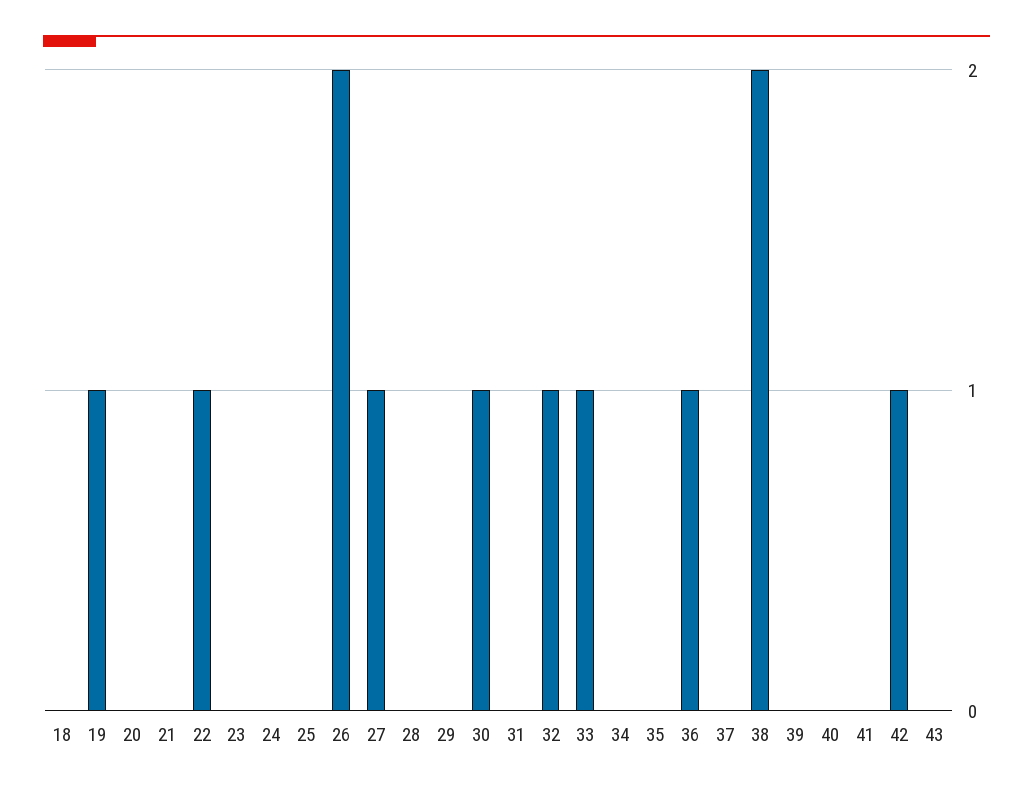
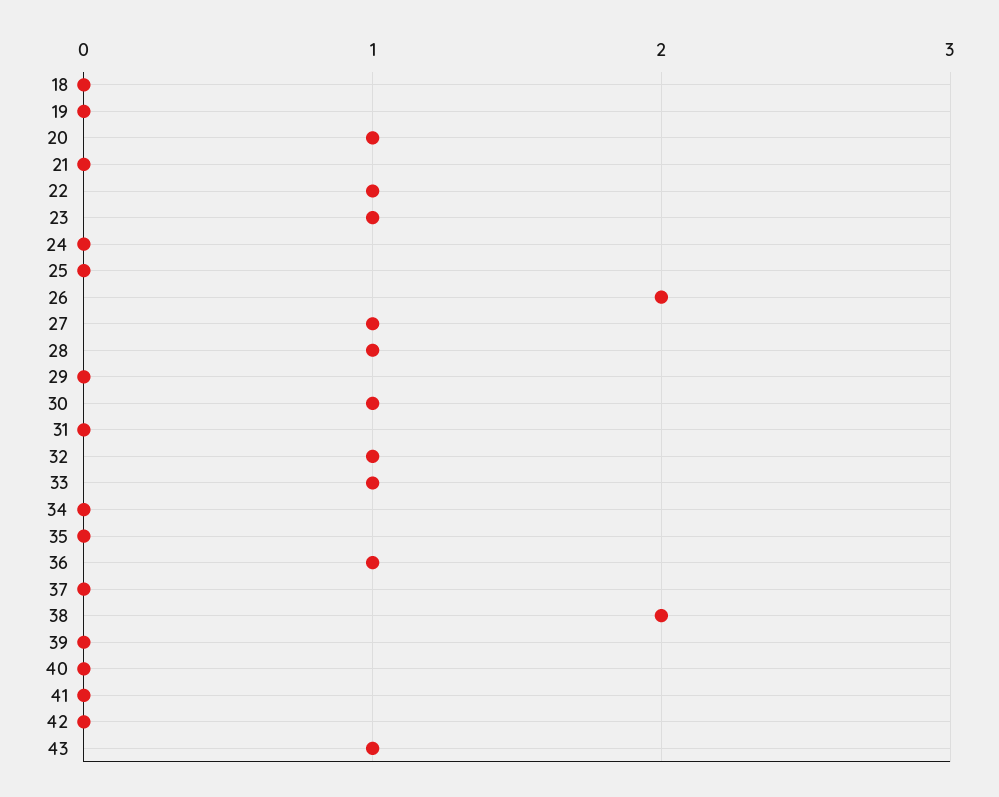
  {
    "18": 0,
-   "19": 1,
+   "19": 0,
-   "20": 0,
+   "20": 1,
    "21": 0,
    "22": 1,
-   "23": 0,
+   "23": 1,
    "24": 0,
    "25": 0,
    "26": 2,
    "27": 1,
-   "28": 0,
+   "28": 1,
    "29": 0,
    "30": 1,
    "31": 0,
    "32": 1,
    "33": 1,
    "34": 0,
    "35": 0,
    "36": 1,
    "37": 0,
    "38": 2,
    "39": 0,
    "40": 0,
    "41": 0,
-   "42": 1,
+   "42": 0,
-   "43": 0
+   "43": 1
  }

